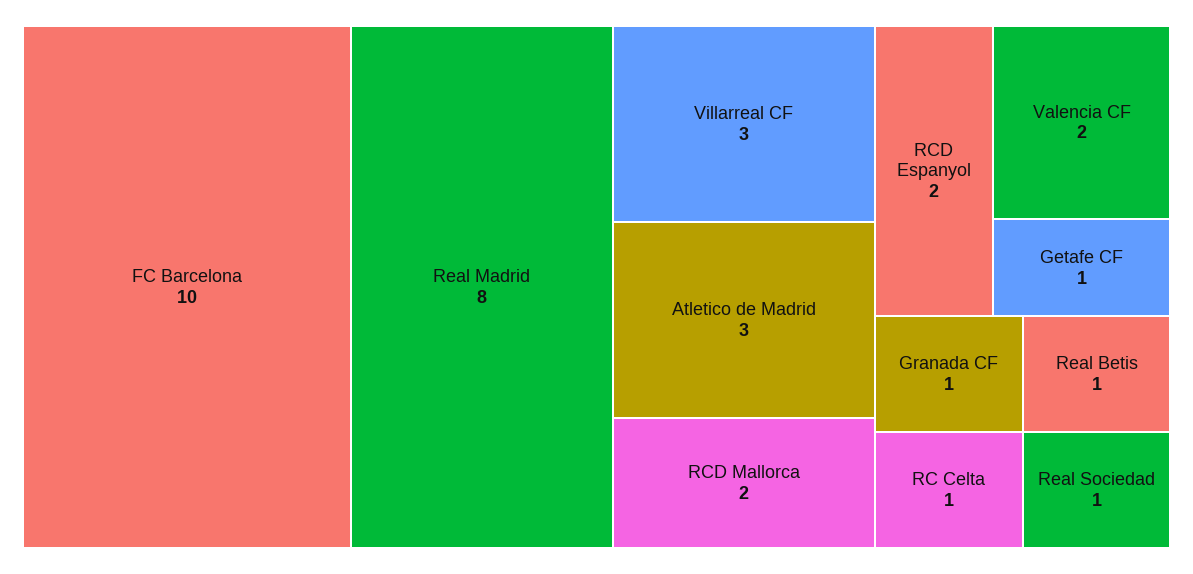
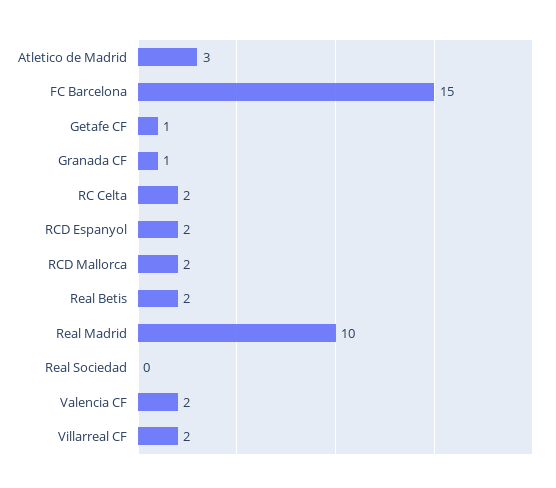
  {
-   "FC Barcelona": 10,
+   "FC Barcelona": 15,
-   "Real Madrid": 8,
+   "Real Madrid": 10,
-   "Villarreal CF": 3,
+   "Villarreal CF": 2,
    "Atletico de Madrid": 3,
    "RCD Mallorca": 2,
    "RCD Espanyol": 2,
    "Valencia CF": 2,
    "Getafe CF": 1,
    "Granada CF": 1,
-   "RC Celta": 1,
+   "RC Celta": 2,
-   "Real Betis": 1,
+   "Real Betis": 2,
-   "Real Sociedad": 1
+   "Real Sociedad": 0
  }

